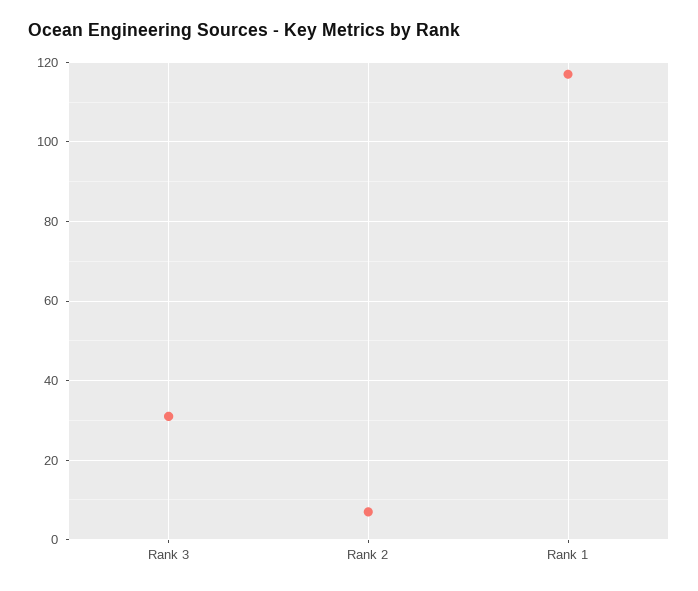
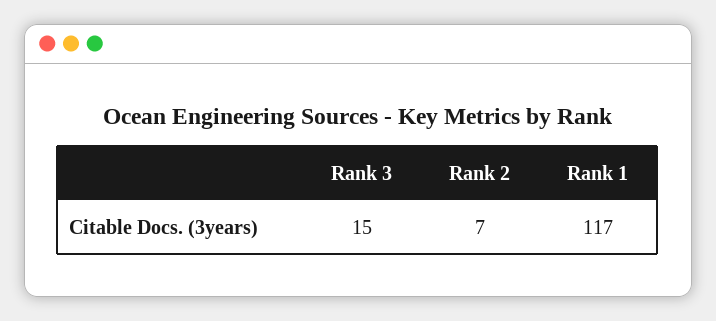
  {
-   "Rank 3": 30,
+   "Rank 3": 15,
    "Rank 2": 7,
    "Rank 1": 117
  }

